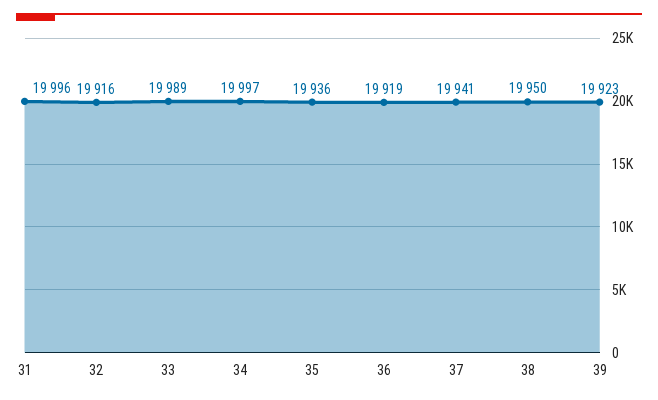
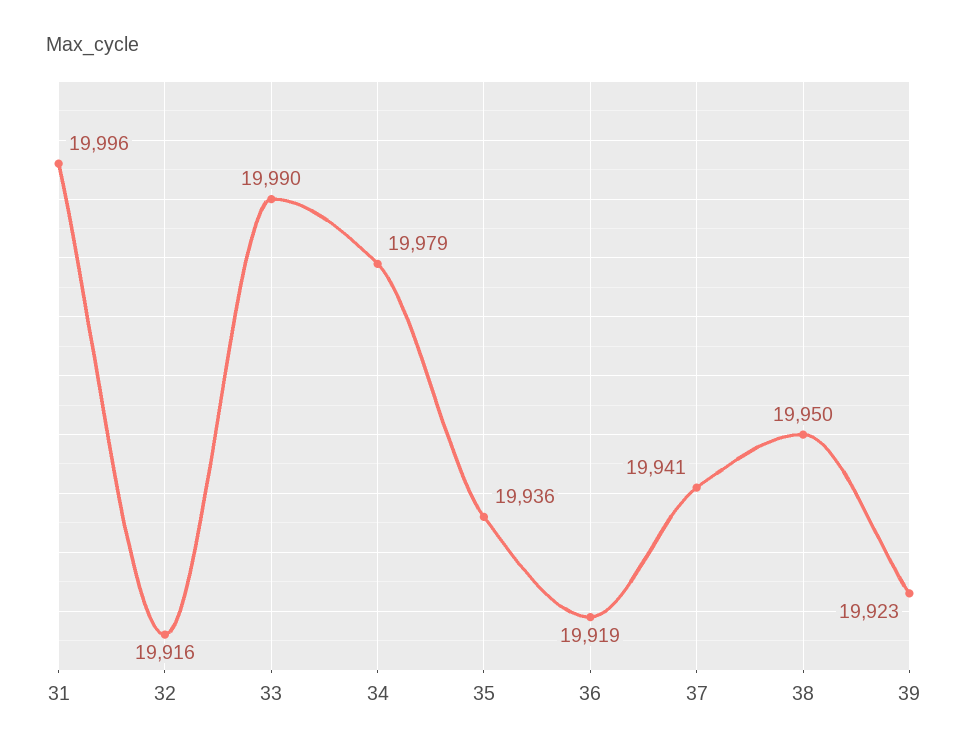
  {
    "31": 19996,
    "32": 19916,
-   "33": 19989,
+   "33": 19990,
-   "34": 19997,
+   "34": 19979,
    "35": 19936,
    "36": 19919,
    "37": 19941,
    "38": 19950,
    "39": 19923
  }

